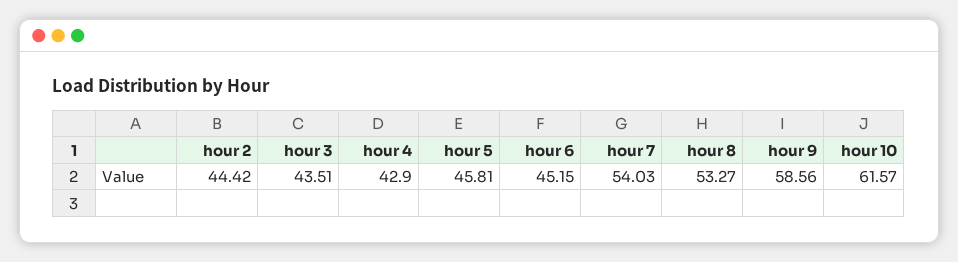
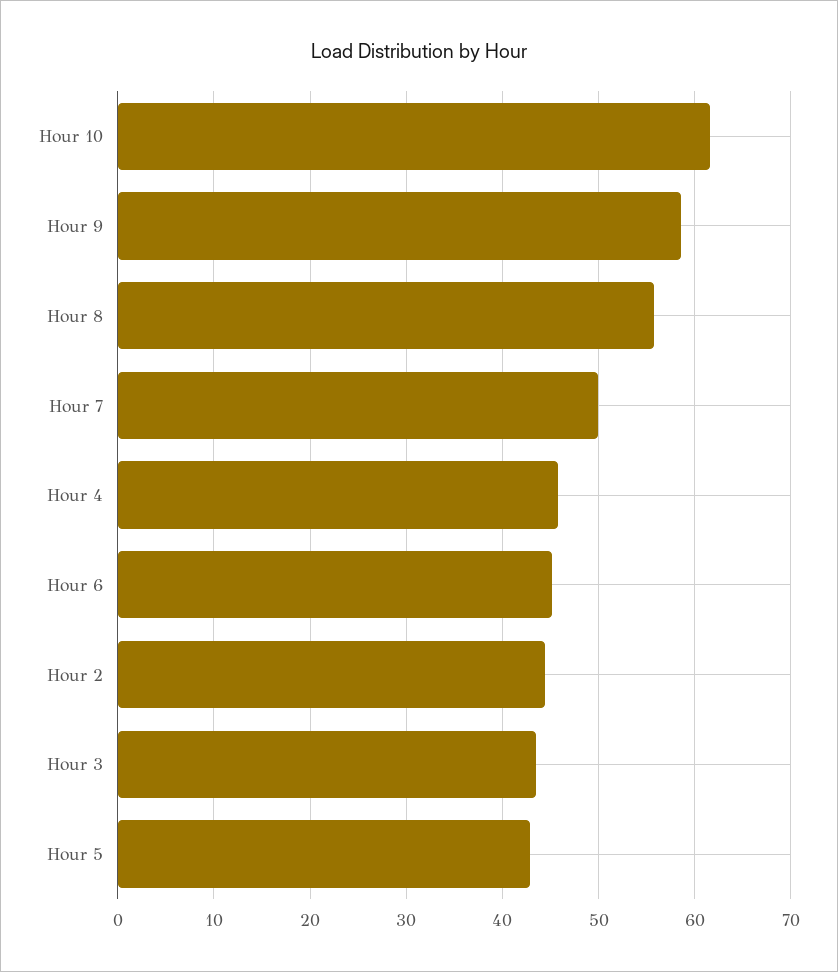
  {
    "hour 2": 44.42,
    "hour 3": 43.51,
-   "hour 4": 42.9,
+   "hour 4": 46,
-   "hour 5": 45.81,
+   "hour 5": 43,
    "hour 6": 45.15,
-   "hour 7": 54.03,
+   "hour 7": 50,
-   "hour 8": 53.27,
+   "hour 8": 56,
    "hour 9": 58.56,
    "hour 10": 61.57
  }

